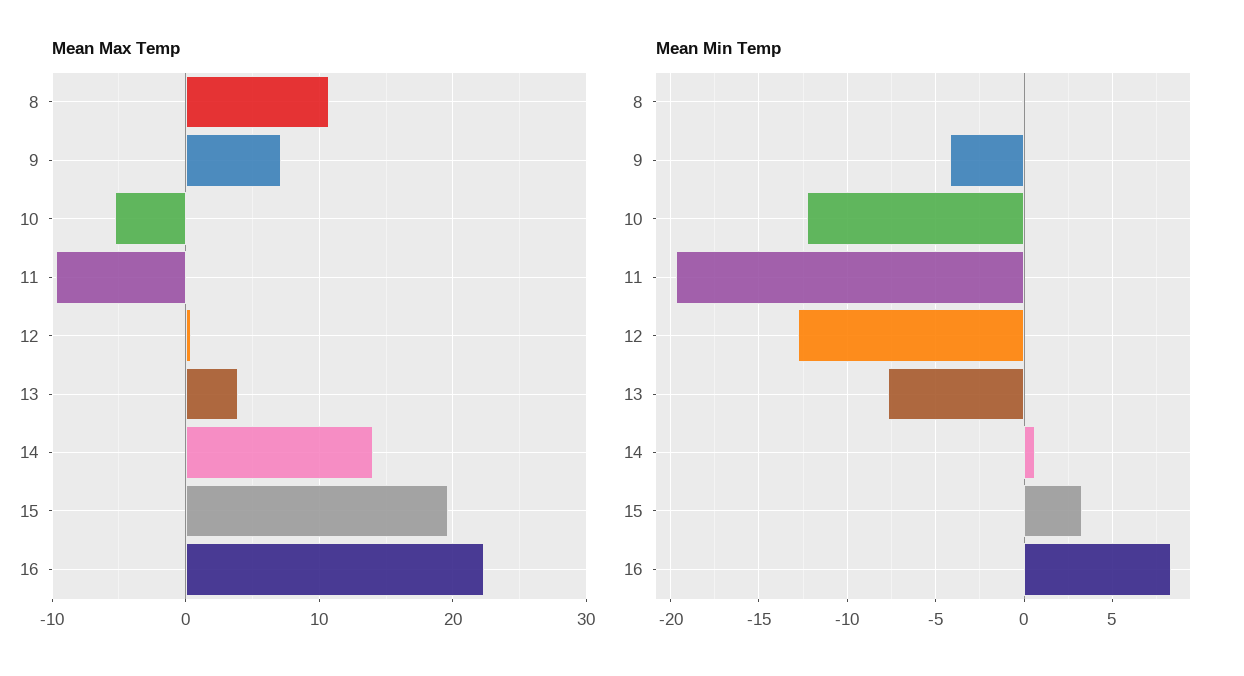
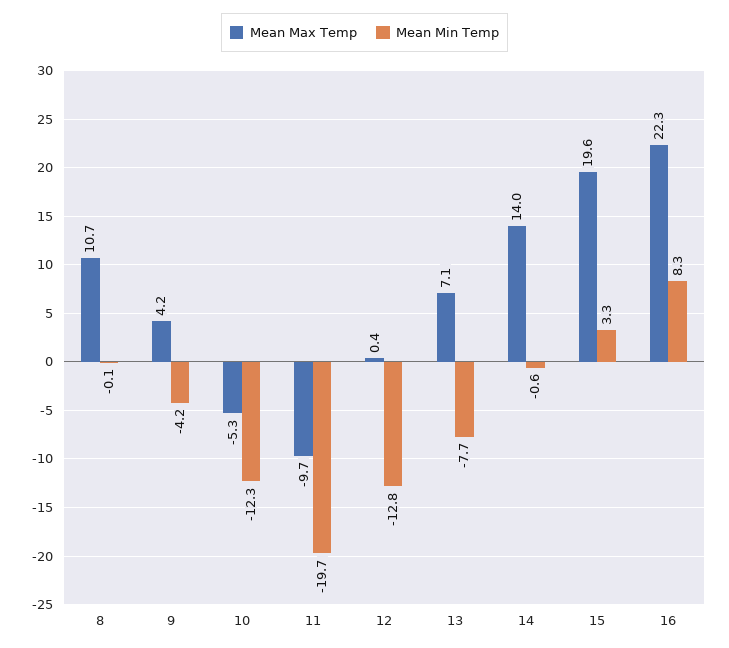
  {
    "Mean Max Temp": {
      "8": 10.7,
-     "9": 7,
+     "9": 4.2,
      "10": -5.3,
      "11": -9.7,
      "12": 0.4,
-     "13": 4,
+     "13": 7.1,
      "14": 14,
      "15": 19.6,
      "16": 22.3
    },
    "Mean Min Temp": {
      "8": -0.1,
      "9": -4.2,
      "10": -12.3,
      "11": -19.7,
      "12": -12.8,
      "13": -7.7,
-     "14": 0.5,
+     "14": -0.6,
      "15": 3.3,
      "16": 8.3
    }
  }

